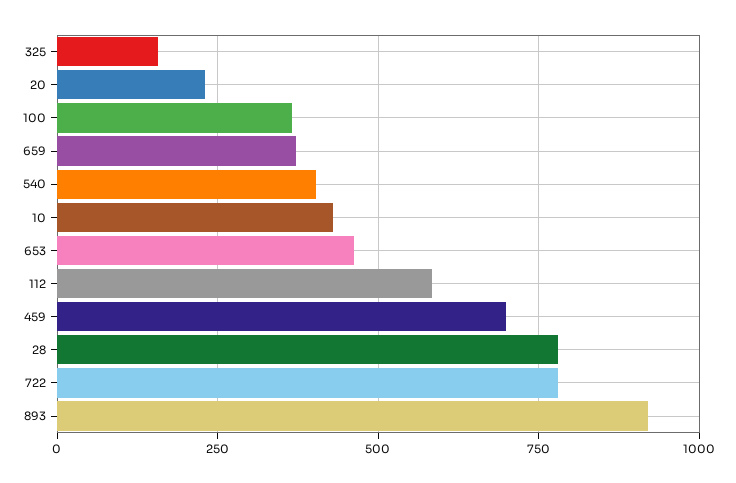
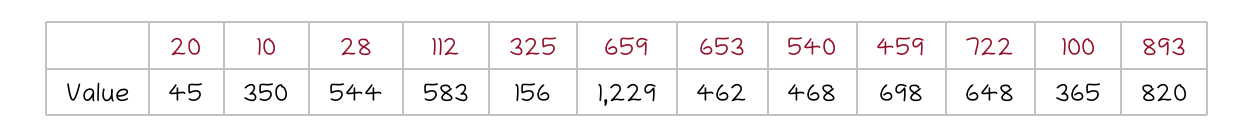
  {
    "325": 156,
-   "20": 225,
+   "20": 45,
    "100": 365,
-   "659": 375,
+   "659": 1229,
-   "540": 400,
+   "540": 468,
-   "10": 425,
+   "10": 350,
    "653": 462,
    "112": 583,
    "459": 698,
-   "28": 775,
+   "28": 544,
-   "722": 775,
+   "722": 648,
-   "893": 925
+   "893": 820
  }

